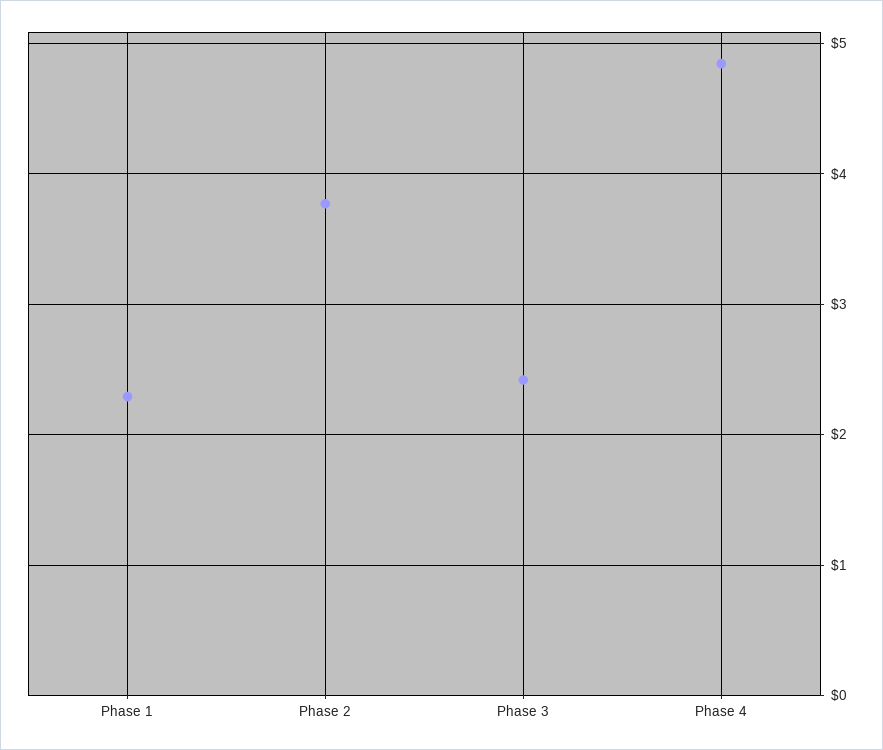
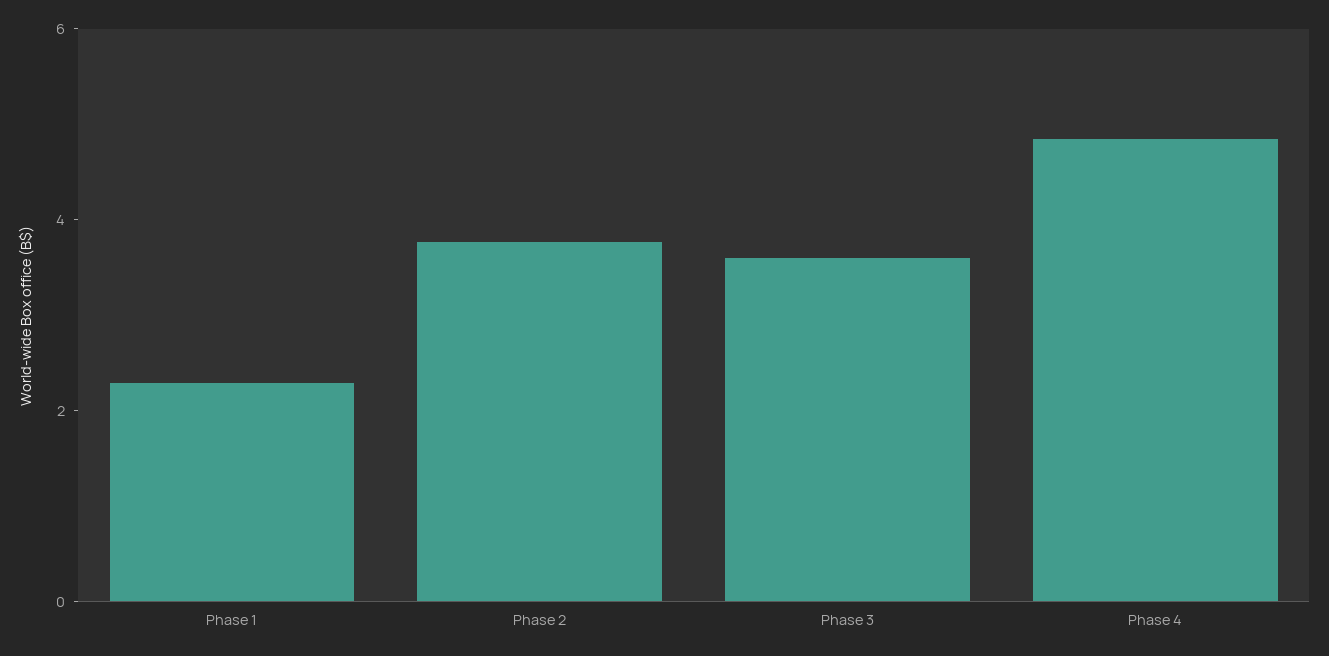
  {
    "Phase 1": 2.3,
    "Phase 2": 3.8,
-   "Phase 3": 2.4,
+   "Phase 3": 3.5,
    "Phase 4": 4.8
  }

